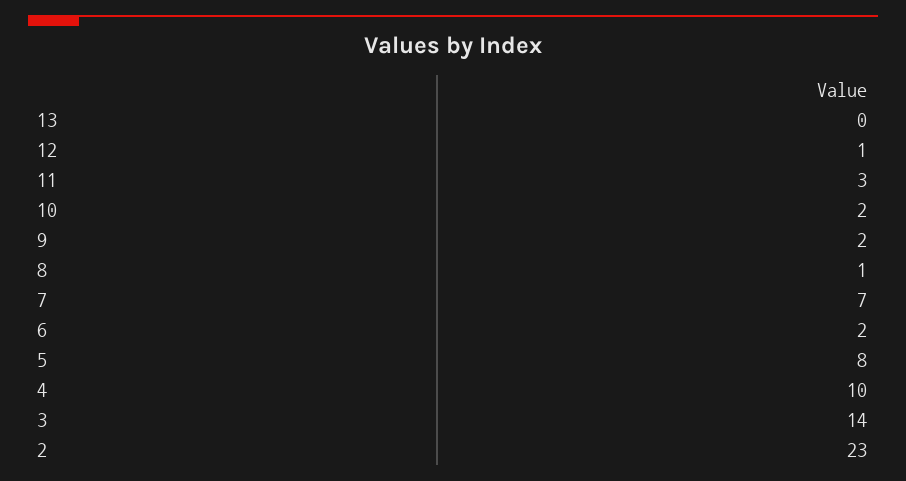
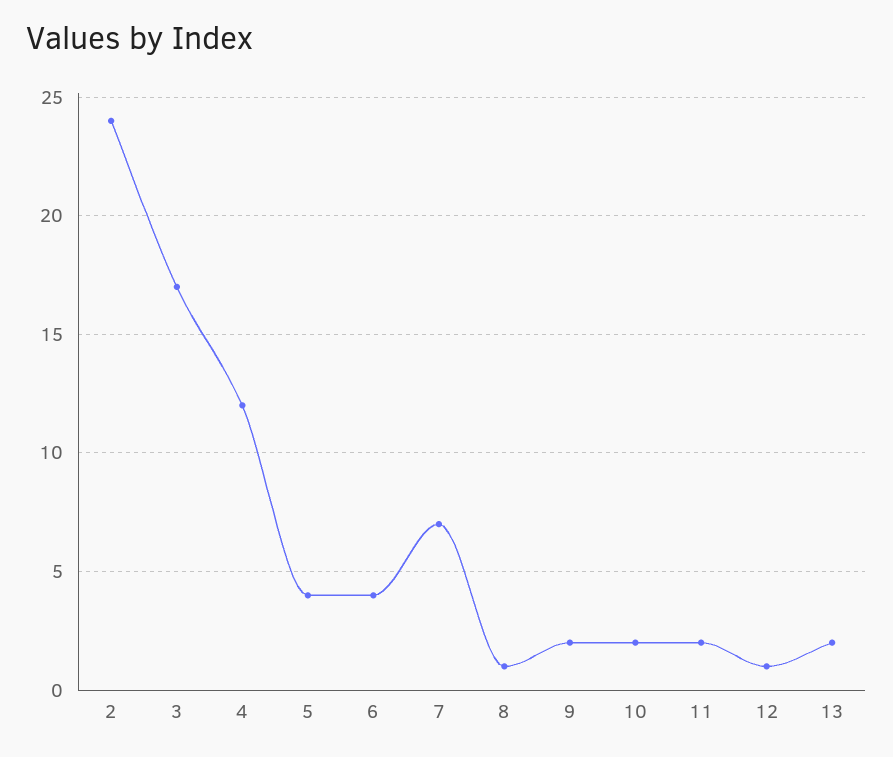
  {
-   "13": 0,
+   "13": 2,
    "12": 1,
-   "11": 3,
+   "11": 2,
    "10": 2,
    "9": 2,
    "8": 1,
    "7": 7,
-   "6": 2,
+   "6": 4,
-   "5": 8,
+   "5": 4,
-   "4": 10,
+   "4": 12,
-   "3": 14,
+   "3": 17,
-   "2": 23
+   "2": 24
  }

